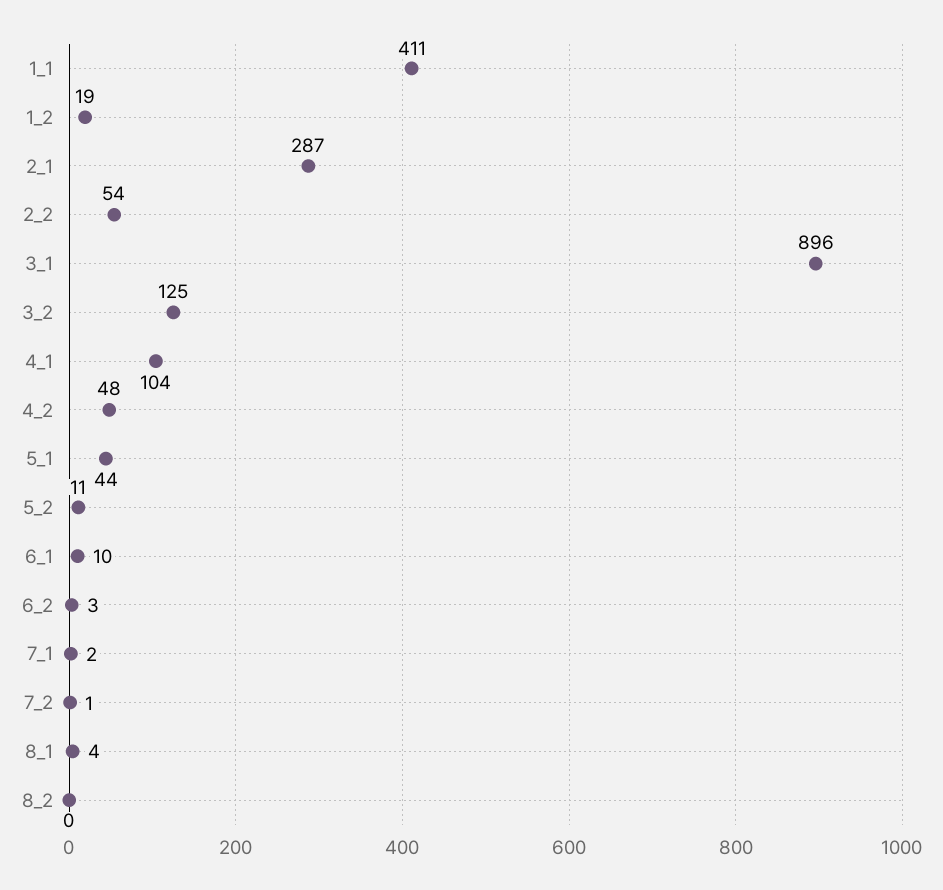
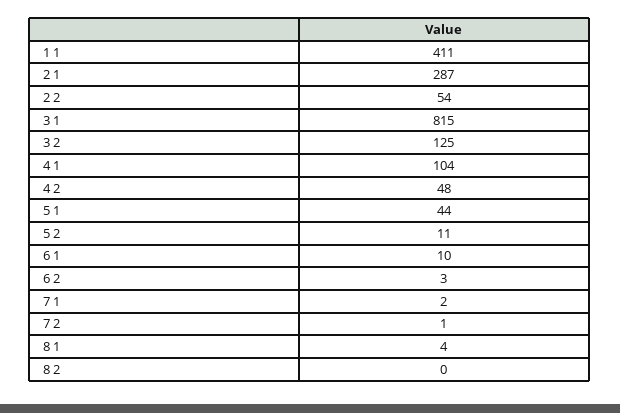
  {
    "1_1": 411,
-   "1_2": 19,
    "2_1": 287,
    "2_2": 54,
-   "3_1": 896,
+   "3_1": 815,
    "3_2": 125,
    "4_1": 104,
    "4_2": 48,
    "5_1": 44,
    "5_2": 11,
    "6_1": 10,
    "6_2": 3,
    "7_1": 2,
    "7_2": 1,
    "8_1": 4,
    "8_2": 0
  }

